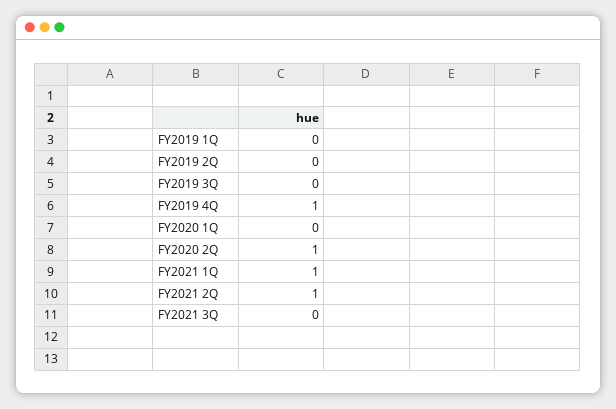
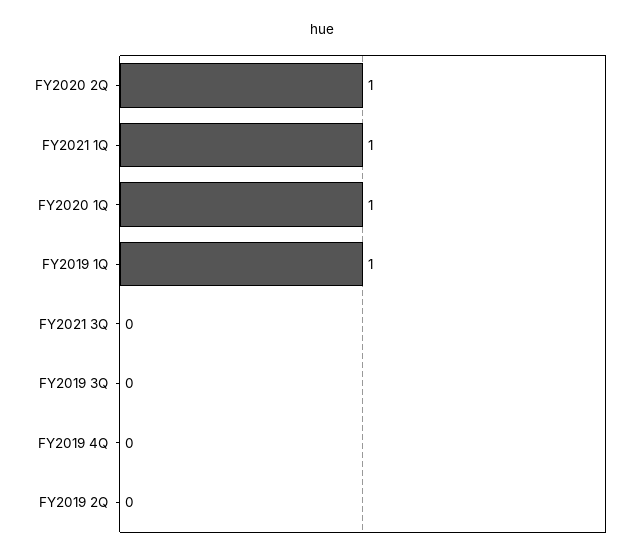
  {
-   "FY2019 1Q": 0,
+   "FY2019 1Q": 1,
    "FY2019 2Q": 0,
    "FY2019 3Q": 0,
-   "FY2019 4Q": 1,
+   "FY2019 4Q": 0,
-   "FY2020 1Q": 0,
+   "FY2020 1Q": 1,
    "FY2020 2Q": 1,
    "FY2021 1Q": 1,
-   "FY2021 2Q": 1,
    "FY2021 3Q": 0
  }

